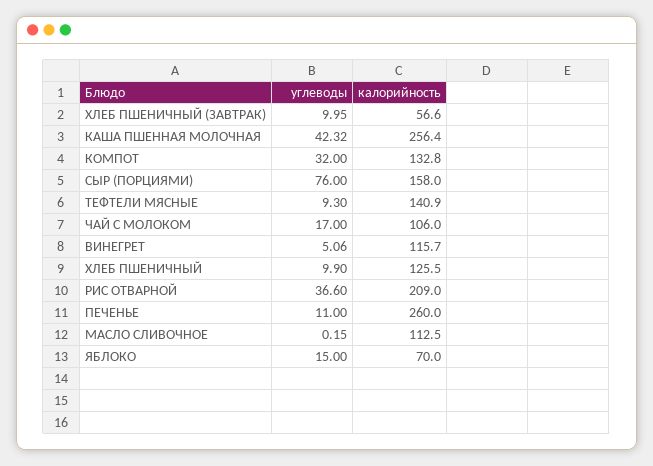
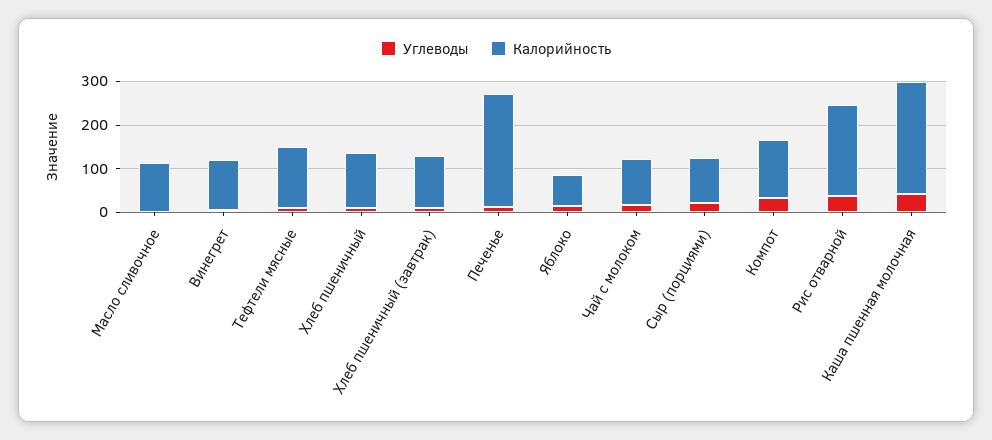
  {
    "углеводы": {
      "ХЛЕБ ПШЕНИЧНЫЙ (ЗАВТРАК)": 9.95,
      "КАША ПШЕННАЯ МОЛОЧНАЯ": 42.32,
      "КОМПОТ": 32,
-     "СЫР (ПОРЦИЯМИ)": 76,
+     "СЫР (ПОРЦИЯМИ)": 20,
      "ТЕФТЕЛИ МЯСНЫЕ": 9.3,
      "ЧАЙ С МОЛОКОМ": 17,
      "ВИНЕГРЕТ": 5.06,
      "ХЛЕБ ПШЕНИЧНЫЙ": 9.9,
      "РИС ОТВАРНОЙ": 36.6,
      "ПЕЧЕНЬЕ": 11,
      "МАСЛО СЛИВОЧНОЕ": 0.15,
      "ЯБЛОКО": 15
    },
    "калорийность": {
-     "ХЛЕБ ПШЕНИЧНЫЙ (ЗАВТРАК)": 56.6,
+     "ХЛЕБ ПШЕНИЧНЫЙ (ЗАВТРАК)": 120,
      "КАША ПШЕННАЯ МОЛОЧНАЯ": 256.4,
      "КОМПОТ": 132.8,
-     "СЫР (ПОРЦИЯМИ)": 158,
+     "СЫР (ПОРЦИЯМИ)": 100,
      "ТЕФТЕЛИ МЯСНЫЕ": 140.9,
      "ЧАЙ С МОЛОКОМ": 106,
      "ВИНЕГРЕТ": 115.7,
      "ХЛЕБ ПШЕНИЧНЫЙ": 125.5,
      "РИС ОТВАРНОЙ": 209,
      "ПЕЧЕНЬЕ": 260,
      "МАСЛО СЛИВОЧНОЕ": 112.5,
      "ЯБЛОКО": 70
    }
  }

